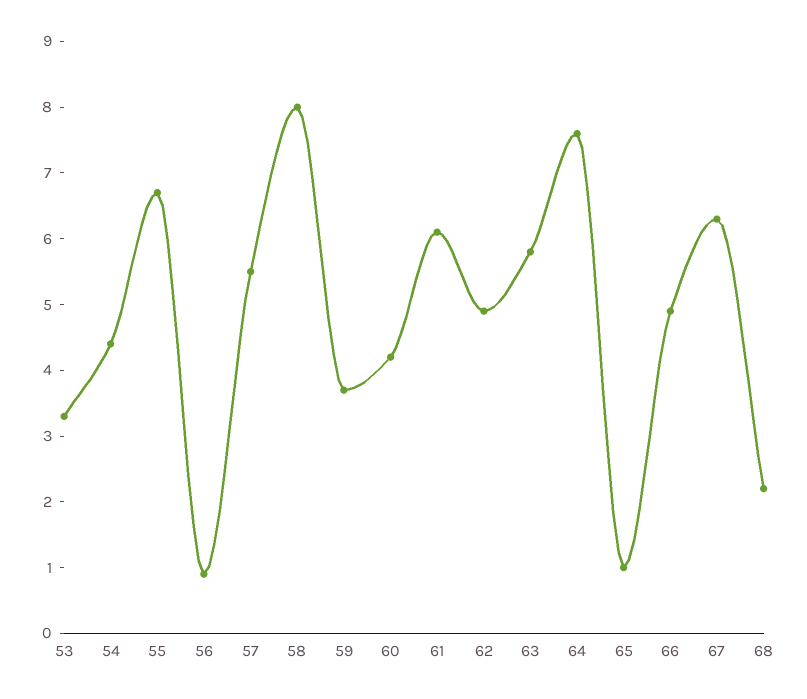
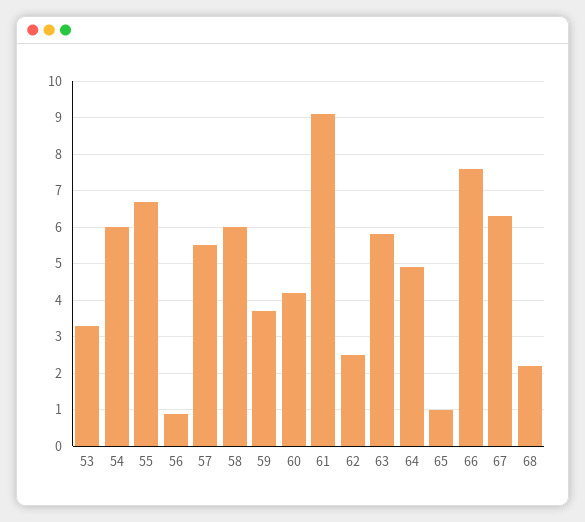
  {
    "53": 3.5,
-   "54": 4.5,
+   "54": 6,
    "55": 6.5,
    "56": 1,
    "57": 5.5,
-   "58": 8,
+   "58": 6,
    "59": 3.5,
    "60": 4,
-   "61": 6,
+   "61": 9,
-   "62": 5,
+   "62": 2.5,
    "63": 6,
-   "64": 7.5,
+   "64": 5,
    "65": 1,
-   "66": 5,
+   "66": 7.5,
    "67": 6.5,
    "68": 2
  }

